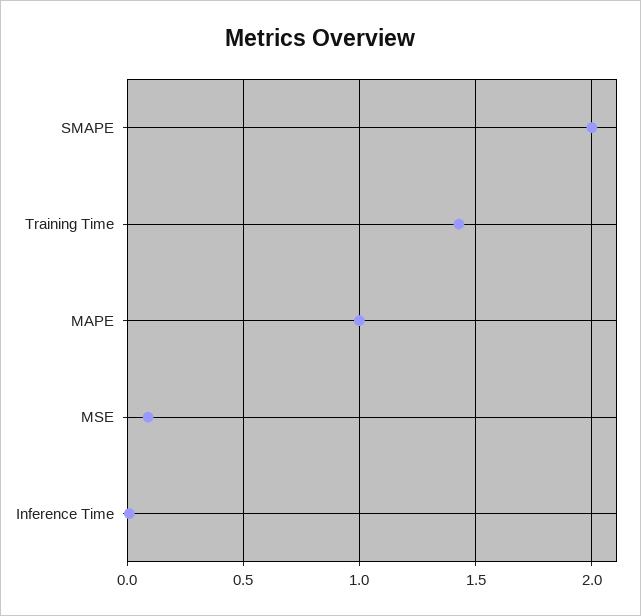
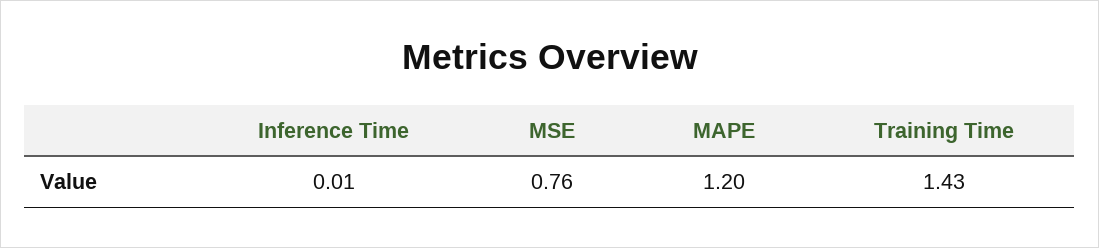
  {
-   "SMAPE": 2,
    "Training Time": 1.43,
-   "MAPE": 1,
+   "MAPE": 1.2,
-   "MSE": 0.1,
+   "MSE": 0.76,
    "Inference Time": 0.01
  }

